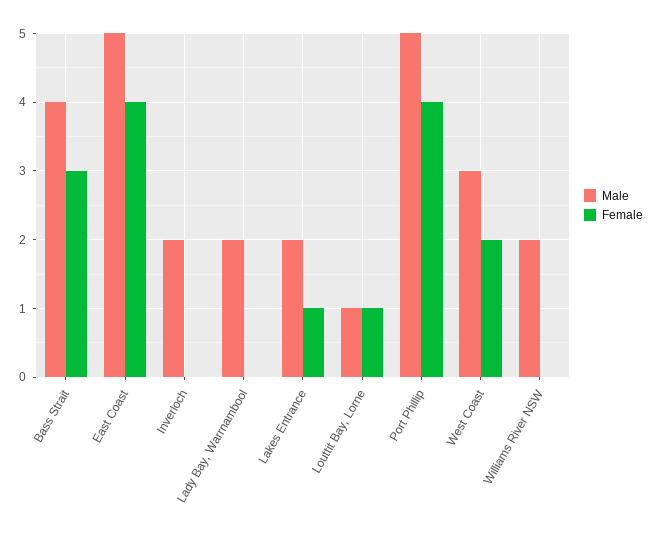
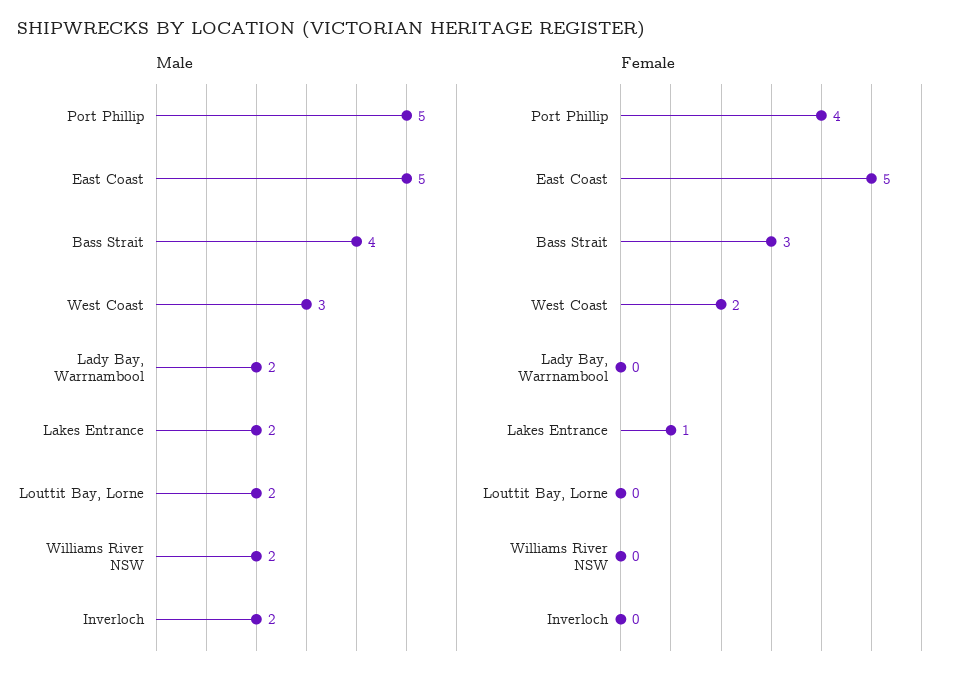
  {
    "Male": {
      "Bass Strait": 4,
      "East Coast": 5,
      "Inverloch": 2,
      "Lady Bay, Warrnambool": 2,
      "Lakes Entrance": 2,
-     "Louttit Bay, Lorne": 1,
+     "Louttit Bay, Lorne": 2,
      "Port Phillip": 5,
      "West Coast": 3,
      "Williams River NSW": 2
    },
    "Female": {
      "Bass Strait": 3,
-     "East Coast": 4,
+     "East Coast": 5,
      "Inverloch": 0,
      "Lady Bay, Warrnambool": 0,
      "Lakes Entrance": 1,
-     "Louttit Bay, Lorne": 1,
+     "Louttit Bay, Lorne": 0,
      "Port Phillip": 4,
      "West Coast": 2,
      "Williams River NSW": 0
    }
  }

